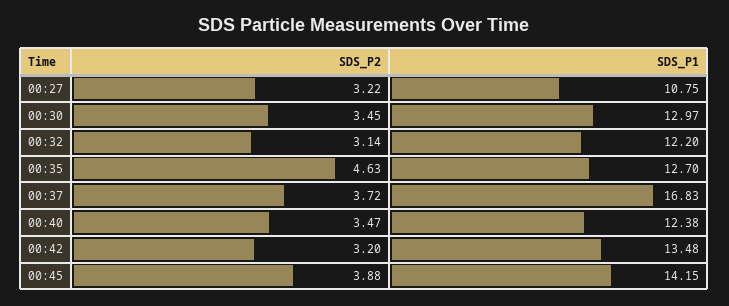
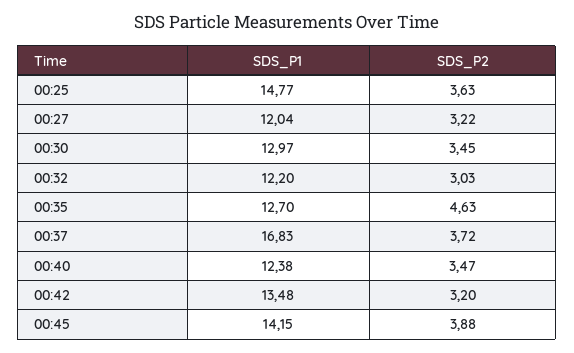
  {
    "SDS_P2": {
      "00:27": 3.22,
      "00:30": 3.45,
-     "00:32": 3.14,
+     "00:32": 3.03,
      "00:35": 4.63,
      "00:37": 3.72,
      "00:40": 3.47,
      "00:42": 3.2,
-     "00:45": 3.88
+     "00:45": 3.88,
+     "00:25": 3.63
    },
    "SDS_P1": {
-     "00:27": 10.75,
+     "00:27": 12.04,
      "00:30": 12.97,
      "00:32": 12.2,
      "00:35": 12.7,
      "00:37": 16.83,
      "00:40": 12.38,
      "00:42": 13.48,
-     "00:45": 14.15
+     "00:45": 14.15,
+     "00:25": 14.77
    }
  }

